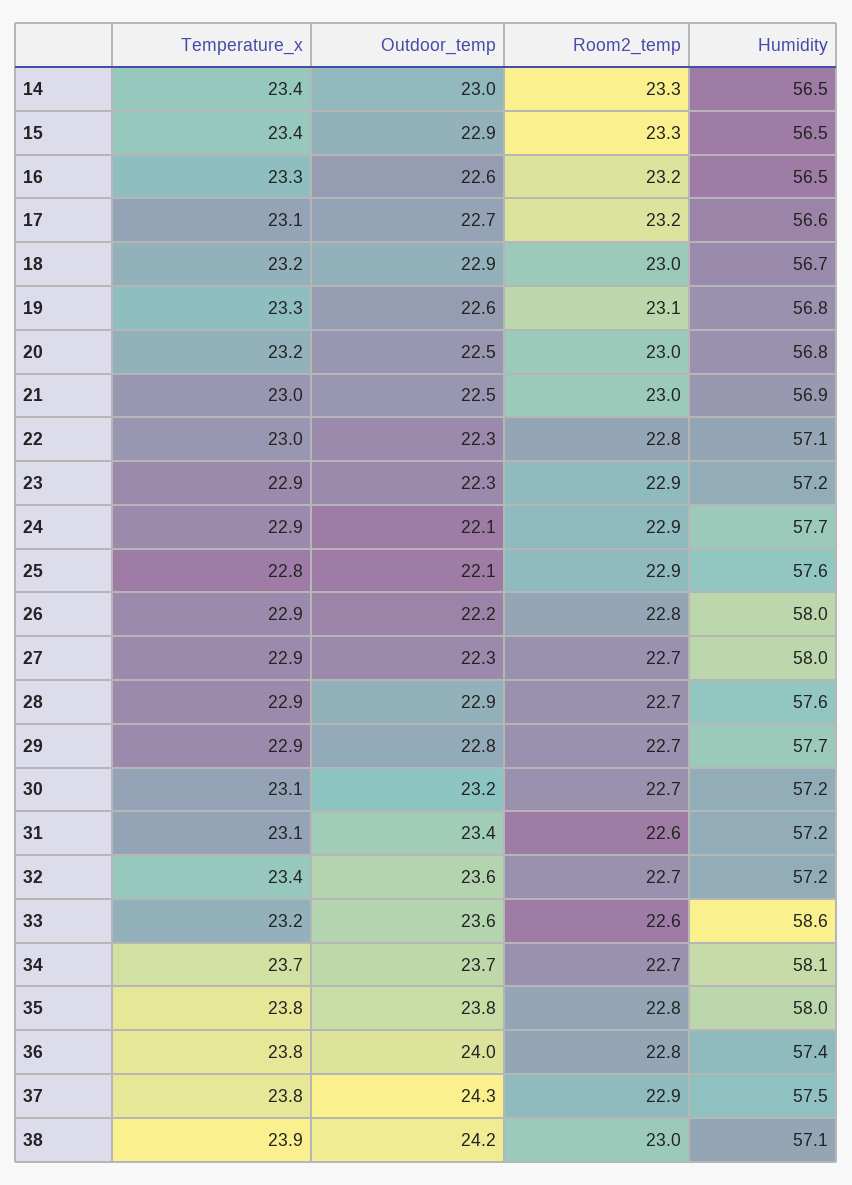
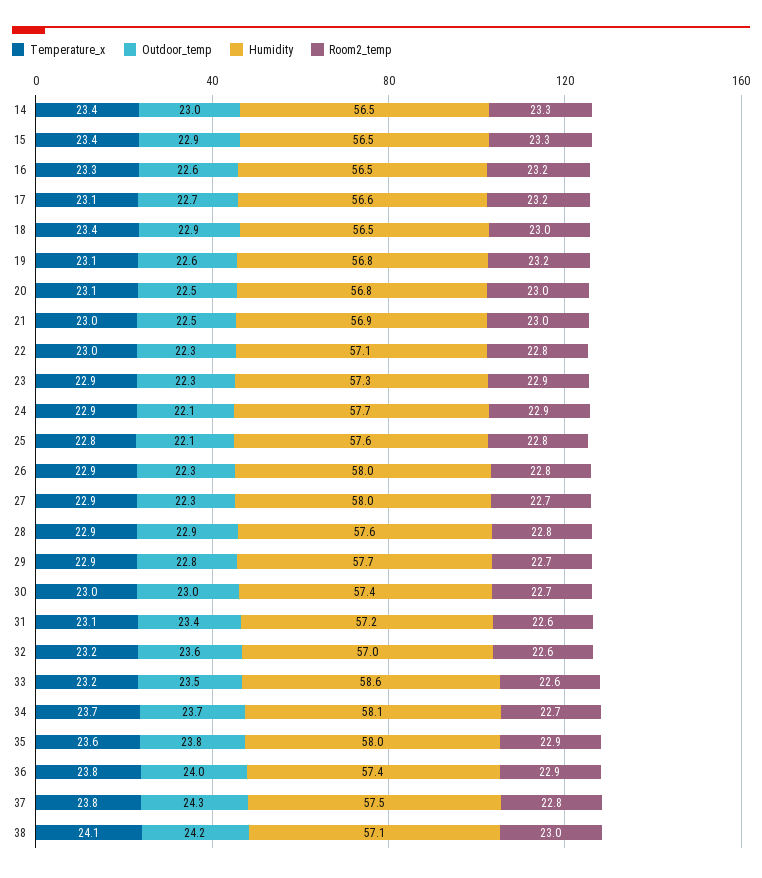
  {
    "Temperature_x": {
      "14": 23.4,
      "15": 23.4,
      "16": 23.3,
      "17": 23.1,
-     "18": 23.2,
+     "18": 23.4,
-     "19": 23.3,
+     "19": 23.1,
-     "20": 23.2,
+     "20": 23.1,
      "21": 23,
      "22": 23,
      "23": 22.9,
      "24": 22.9,
      "25": 22.8,
      "26": 22.9,
      "27": 22.9,
      "28": 22.9,
      "29": 22.9,
-     "30": 23.1,
+     "30": 23,
      "31": 23.1,
-     "32": 23.4,
+     "32": 23.2,
      "33": 23.2,
      "34": 23.7,
-     "35": 23.8,
+     "35": 23.6,
      "36": 23.8,
      "37": 23.8,
-     "38": 23.9
+     "38": 24.1
    },
    "Outdoor_temp": {
      "14": 23,
      "15": 22.9,
      "16": 22.6,
      "17": 22.7,
      "18": 22.9,
      "19": 22.6,
      "20": 22.5,
      "21": 22.5,
      "22": 22.3,
      "23": 22.3,
      "24": 22.1,
      "25": 22.1,
-     "26": 22.2,
+     "26": 22.3,
      "27": 22.3,
      "28": 22.9,
      "29": 22.8,
-     "30": 23.2,
+     "30": 23,
      "31": 23.4,
      "32": 23.6,
-     "33": 23.6,
+     "33": 23.5,
      "34": 23.7,
      "35": 23.8,
      "36": 24,
      "37": 24.3,
      "38": 24.2
    },
    "Room2_temp": {
      "14": 23.3,
      "15": 23.3,
      "16": 23.2,
      "17": 23.2,
      "18": 23,
-     "19": 23.1,
+     "19": 23.2,
      "20": 23,
      "21": 23,
      "22": 22.8,
      "23": 22.9,
      "24": 22.9,
-     "25": 22.9,
+     "25": 22.8,
      "26": 22.8,
      "27": 22.7,
-     "28": 22.7,
+     "28": 22.8,
      "29": 22.7,
      "30": 22.7,
      "31": 22.6,
-     "32": 22.7,
+     "32": 22.6,
      "33": 22.6,
      "34": 22.7,
-     "35": 22.8,
+     "35": 22.9,
-     "36": 22.8,
+     "36": 22.9,
-     "37": 22.9,
+     "37": 22.8,
      "38": 23
    },
    "Humidity": {
      "14": 56.5,
      "15": 56.5,
      "16": 56.5,
      "17": 56.6,
-     "18": 56.7,
+     "18": 56.5,
      "19": 56.8,
      "20": 56.8,
      "21": 56.9,
      "22": 57.1,
-     "23": 57.2,
+     "23": 57.3,
      "24": 57.7,
      "25": 57.6,
      "26": 58,
      "27": 58,
      "28": 57.6,
      "29": 57.7,
-     "30": 57.2,
+     "30": 57.4,
      "31": 57.2,
-     "32": 57.2,
+     "32": 57,
      "33": 58.6,
      "34": 58.1,
      "35": 58,
      "36": 57.4,
      "37": 57.5,
      "38": 57.1
    }
  }

